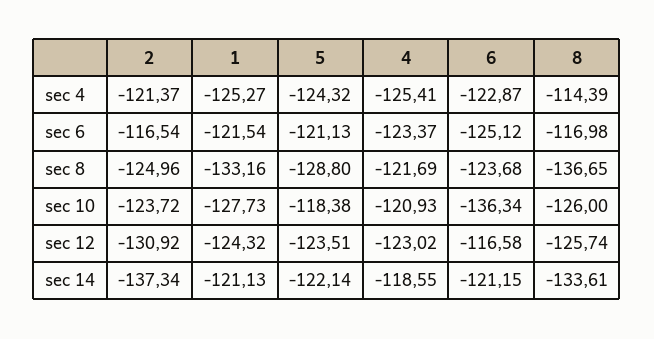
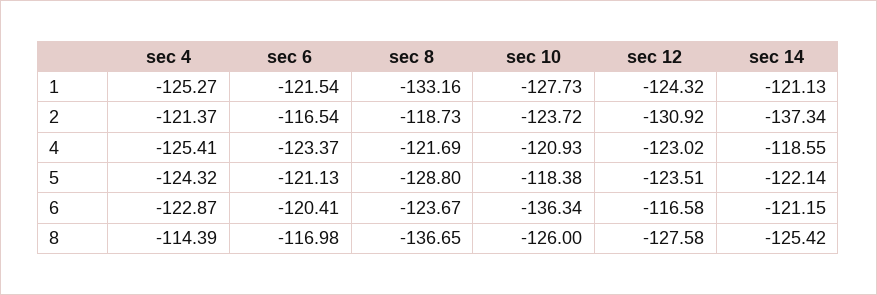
  {
    "2": {
      "sec 4": -121.37,
      "sec 6": -116.54,
-     "sec 8": -124.96,
+     "sec 8": -118.73,
      "sec 10": -123.72,
      "sec 12": -130.92,
      "sec 14": -137.34
    },
    "1": {
      "sec 4": -125.27,
      "sec 6": -121.54,
      "sec 8": -133.16,
      "sec 10": -127.73,
      "sec 12": -124.32,
      "sec 14": -121.13
    },
    "5": {
      "sec 4": -124.32,
      "sec 6": -121.13,
      "sec 8": -128.8,
      "sec 10": -118.38,
      "sec 12": -123.51,
      "sec 14": -122.14
    },
    "4": {
      "sec 4": -125.41,
      "sec 6": -123.37,
      "sec 8": -121.69,
      "sec 10": -120.93,
      "sec 12": -123.02,
      "sec 14": -118.55
    },
    "6": {
      "sec 4": -122.87,
-     "sec 6": -125.12,
+     "sec 6": -120.41,
-     "sec 8": -123.68,
+     "sec 8": -123.67,
      "sec 10": -136.34,
      "sec 12": -116.58,
      "sec 14": -121.15
    },
    "8": {
      "sec 4": -114.39,
      "sec 6": -116.98,
      "sec 8": -136.65,
      "sec 10": -126,
-     "sec 12": -125.74,
+     "sec 12": -127.58,
-     "sec 14": -133.61
+     "sec 14": -125.42
    }
  }

